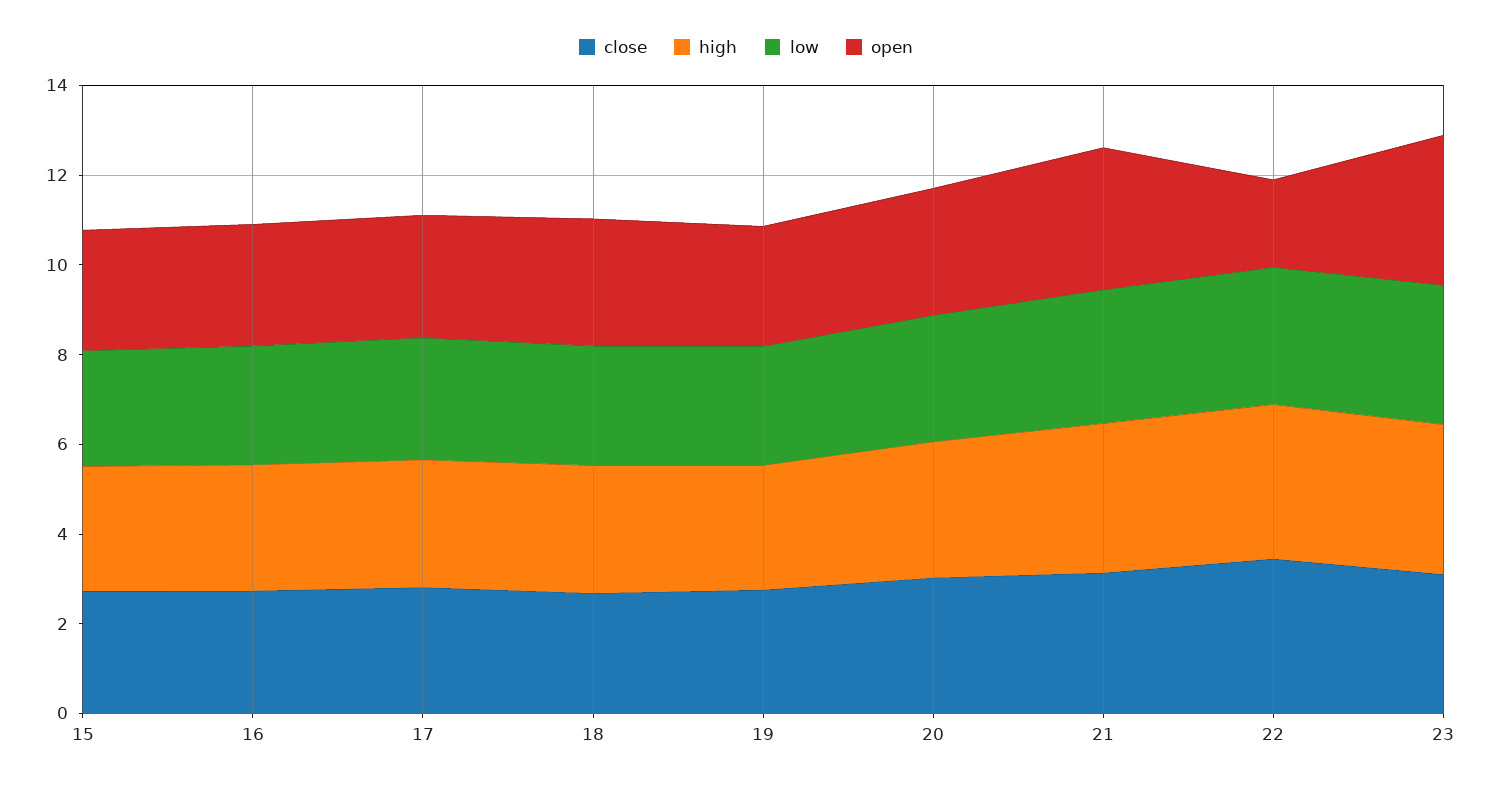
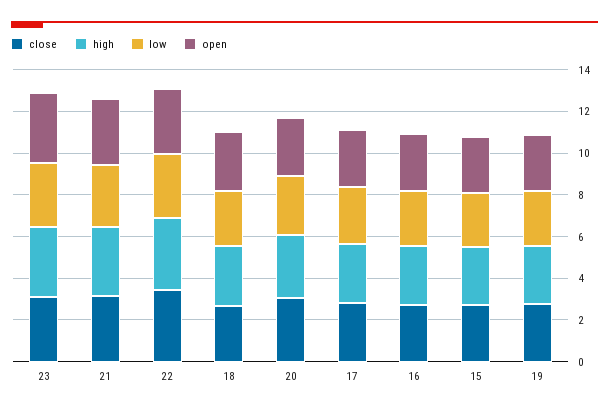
  {
    "close": {
      "15": 2.5,
      "16": 2.5,
      "17": 3,
      "18": 2.5,
      "19": 3,
      "20": 3,
      "21": 3,
      "22": 3.5,
      "23": 3
    },
    "high": {
      "15": 3,
      "16": 3,
      "17": 3,
      "18": 3,
      "19": 3,
      "20": 3,
      "21": 3.5,
      "22": 3.5,
      "23": 3.5
    },
    "low": {
      "15": 2.5,
      "16": 2.5,
      "17": 2.5,
      "18": 2.5,
      "19": 2.5,
      "20": 3,
      "21": 3,
      "22": 3,
      "23": 3
    },
    "open": {
      "15": 2.5,
      "16": 2.5,
      "17": 2.5,
      "18": 3,
      "19": 2.5,
      "20": 3,
      "21": 3,
-     "22": 2,
+     "22": 3,
      "23": 3.5
    }
  }

